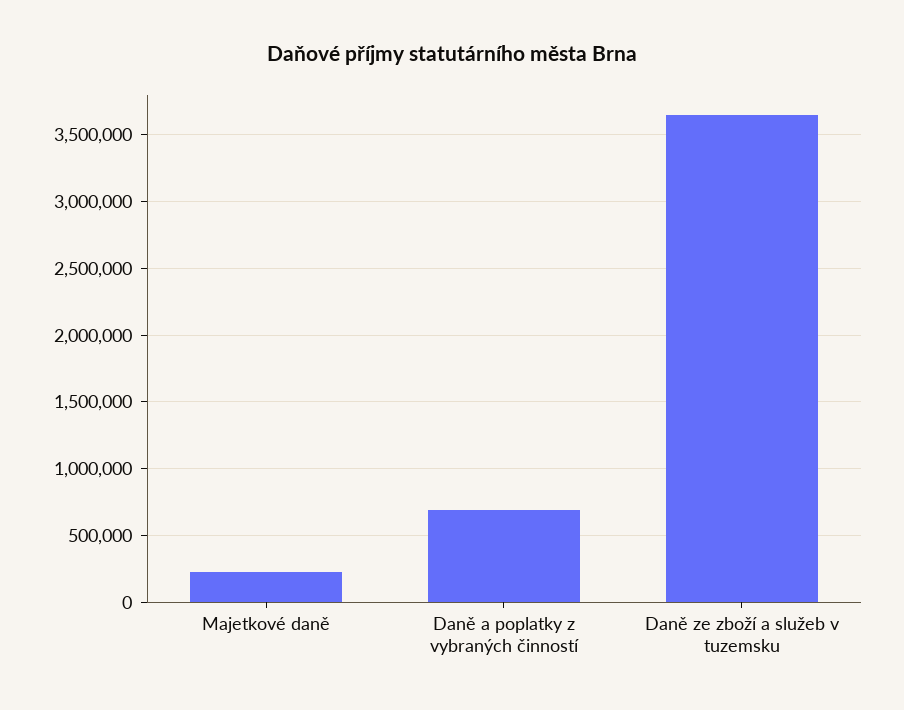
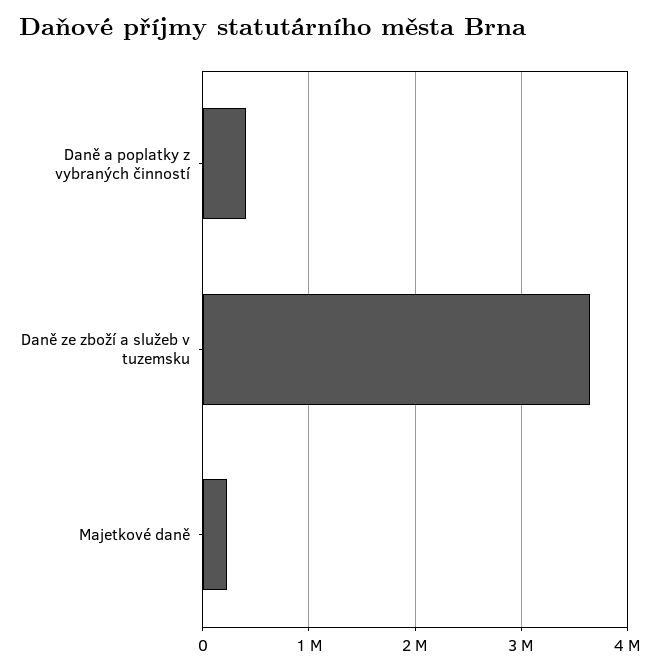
  {
    "Majetkové daně": 250000,
-   "Daně a poplatky z vybraných činností": 700000,
+   "Daně a poplatky z vybraných činností": 400000,
    "Daně ze zboží a služeb v tuzemsku": 3650000
  }

